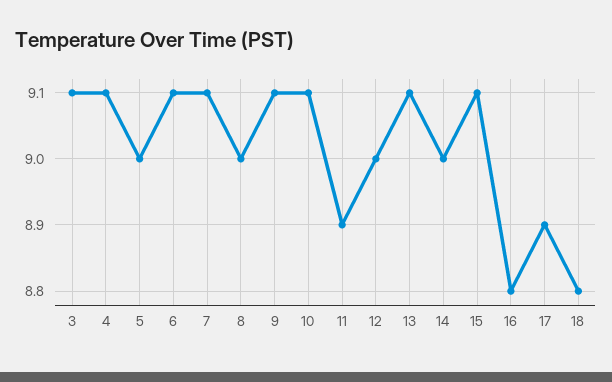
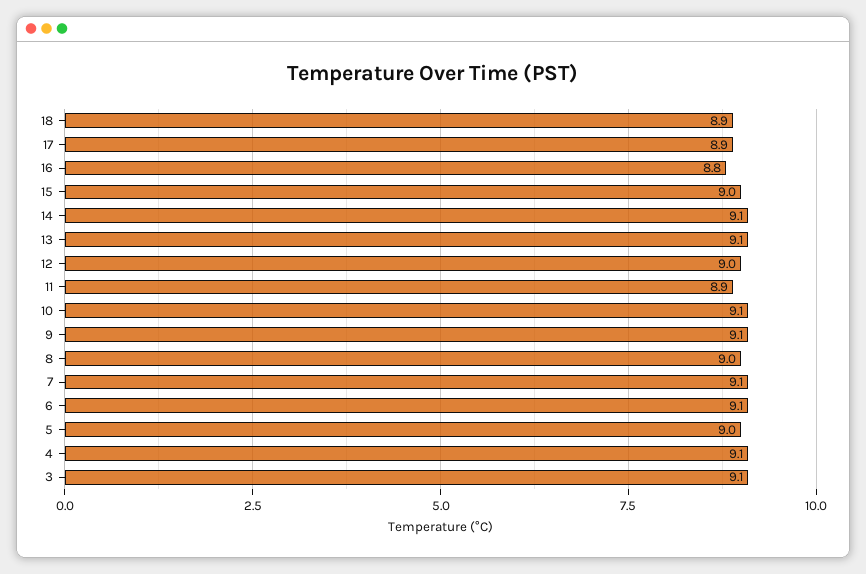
  {
    "3": 9.1,
    "4": 9.1,
    "5": 9,
    "6": 9.1,
    "7": 9.1,
    "8": 9,
    "9": 9.1,
    "10": 9.1,
    "11": 8.9,
    "12": 9,
    "13": 9.1,
-   "14": 9,
+   "14": 9.1,
-   "15": 9.1,
+   "15": 9,
    "16": 8.8,
    "17": 8.9,
-   "18": 8.8
+   "18": 8.9
  }

